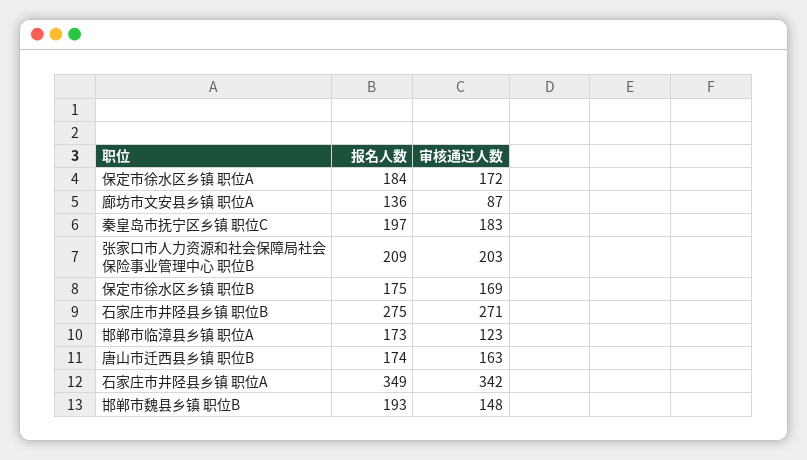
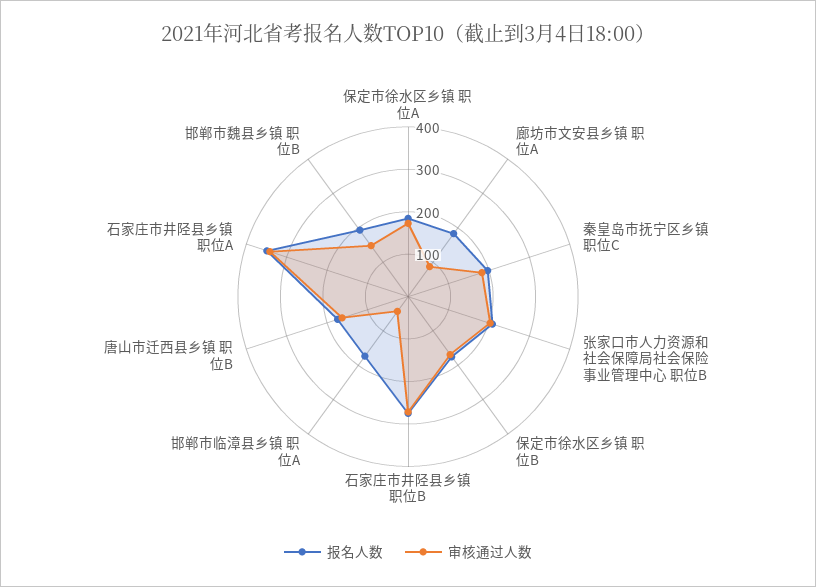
  {
    "报名人数": {
      "保定市徐水区乡镇 职位A": 184,
-     "廊坊市文安县乡镇 职位A": 136,
+     "廊坊市文安县乡镇 职位A": 180,
      "秦皇岛市抚宁区乡镇 职位C": 197,
      "张家口市人力资源和社会保障局社会保险事业管理中心 职位B": 209,
      "保定市徐水区乡镇 职位B": 175,
      "石家庄市井陉县乡镇 职位B": 275,
      "邯郸市临漳县乡镇 职位A": 173,
      "唐山市迁西县乡镇 职位B": 174,
      "石家庄市井陉县乡镇 职位A": 349,
      "邯郸市魏县乡镇 职位B": 193
    },
    "审核通过人数": {
      "保定市徐水区乡镇 职位A": 172,
      "廊坊市文安县乡镇 职位A": 87,
      "秦皇岛市抚宁区乡镇 职位C": 183,
      "张家口市人力资源和社会保障局社会保险事业管理中心 职位B": 203,
      "保定市徐水区乡镇 职位B": 169,
      "石家庄市井陉县乡镇 职位B": 271,
-     "邯郸市临漳县乡镇 职位A": 123,
+     "邯郸市临漳县乡镇 职位A": 40,
      "唐山市迁西县乡镇 职位B": 163,
      "石家庄市井陉县乡镇 职位A": 342,
      "邯郸市魏县乡镇 职位B": 148
    }
  }

